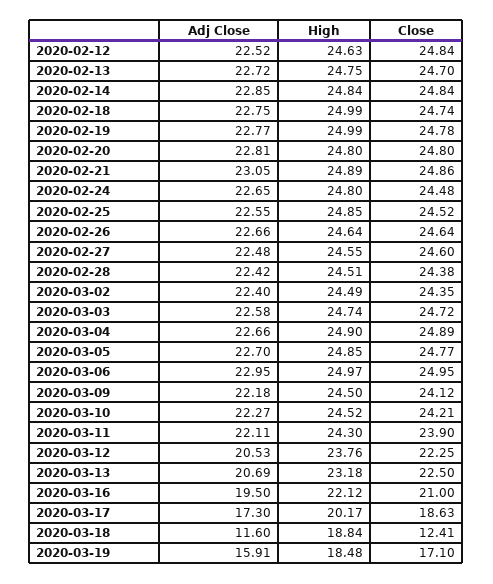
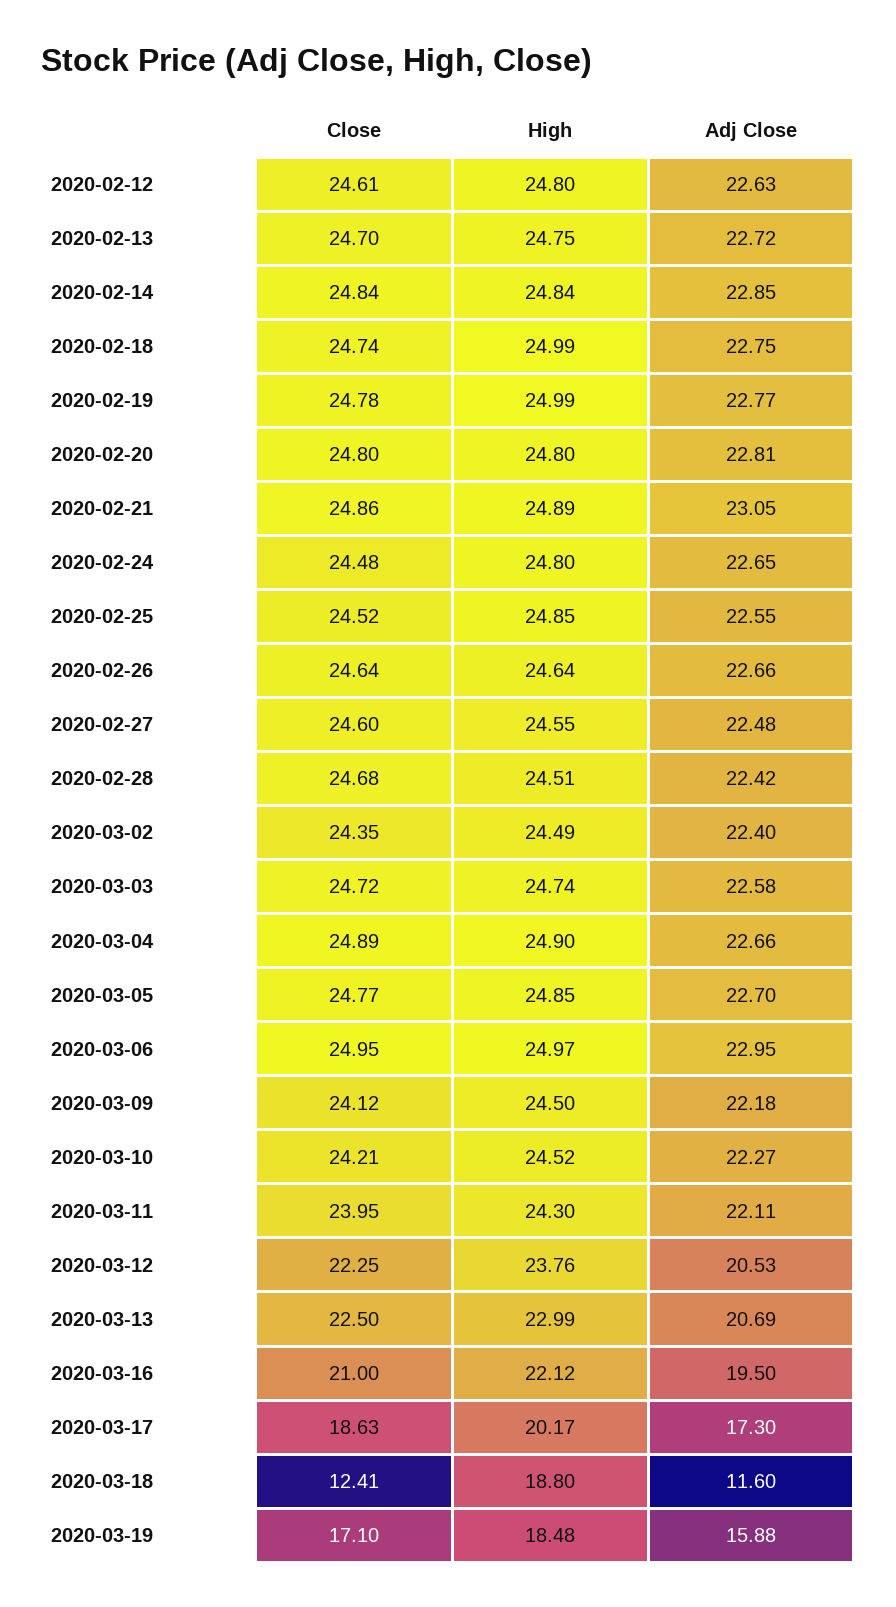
  {
    "Adj Close": {
-     "2020-02-12": 22.52,
+     "2020-02-12": 22.63,
      "2020-02-13": 22.72,
      "2020-02-14": 22.85,
      "2020-02-18": 22.75,
      "2020-02-19": 22.77,
      "2020-02-20": 22.81,
      "2020-02-21": 23.05,
      "2020-02-24": 22.65,
      "2020-02-25": 22.55,
      "2020-02-26": 22.66,
      "2020-02-27": 22.48,
      "2020-02-28": 22.42,
      "2020-03-02": 22.4,
      "2020-03-03": 22.58,
      "2020-03-04": 22.66,
      "2020-03-05": 22.7,
      "2020-03-06": 22.95,
      "2020-03-09": 22.18,
      "2020-03-10": 22.27,
      "2020-03-11": 22.11,
      "2020-03-12": 20.53,
      "2020-03-13": 20.69,
      "2020-03-16": 19.5,
      "2020-03-17": 17.3,
      "2020-03-18": 11.6,
-     "2020-03-19": 15.91
+     "2020-03-19": 15.88
    },
    "High": {
-     "2020-02-12": 24.63,
+     "2020-02-12": 24.8,
      "2020-02-13": 24.75,
      "2020-02-14": 24.84,
      "2020-02-18": 24.99,
      "2020-02-19": 24.99,
      "2020-02-20": 24.8,
      "2020-02-21": 24.89,
      "2020-02-24": 24.8,
      "2020-02-25": 24.85,
      "2020-02-26": 24.64,
      "2020-02-27": 24.55,
      "2020-02-28": 24.51,
      "2020-03-02": 24.49,
      "2020-03-03": 24.74,
      "2020-03-04": 24.9,
      "2020-03-05": 24.85,
      "2020-03-06": 24.97,
      "2020-03-09": 24.5,
      "2020-03-10": 24.52,
      "2020-03-11": 24.3,
      "2020-03-12": 23.76,
-     "2020-03-13": 23.18,
+     "2020-03-13": 22.99,
      "2020-03-16": 22.12,
      "2020-03-17": 20.17,
-     "2020-03-18": 18.84,
+     "2020-03-18": 18.8,
      "2020-03-19": 18.48
    },
    "Close": {
-     "2020-02-12": 24.84,
+     "2020-02-12": 24.61,
      "2020-02-13": 24.7,
      "2020-02-14": 24.84,
      "2020-02-18": 24.74,
      "2020-02-19": 24.78,
      "2020-02-20": 24.8,
      "2020-02-21": 24.86,
      "2020-02-24": 24.48,
      "2020-02-25": 24.52,
      "2020-02-26": 24.64,
      "2020-02-27": 24.6,
-     "2020-02-28": 24.38,
+     "2020-02-28": 24.68,
      "2020-03-02": 24.35,
      "2020-03-03": 24.72,
      "2020-03-04": 24.89,
      "2020-03-05": 24.77,
      "2020-03-06": 24.95,
      "2020-03-09": 24.12,
      "2020-03-10": 24.21,
-     "2020-03-11": 23.9,
+     "2020-03-11": 23.95,
      "2020-03-12": 22.25,
      "2020-03-13": 22.5,
      "2020-03-16": 21,
      "2020-03-17": 18.63,
      "2020-03-18": 12.41,
      "2020-03-19": 17.1
    }
  }

